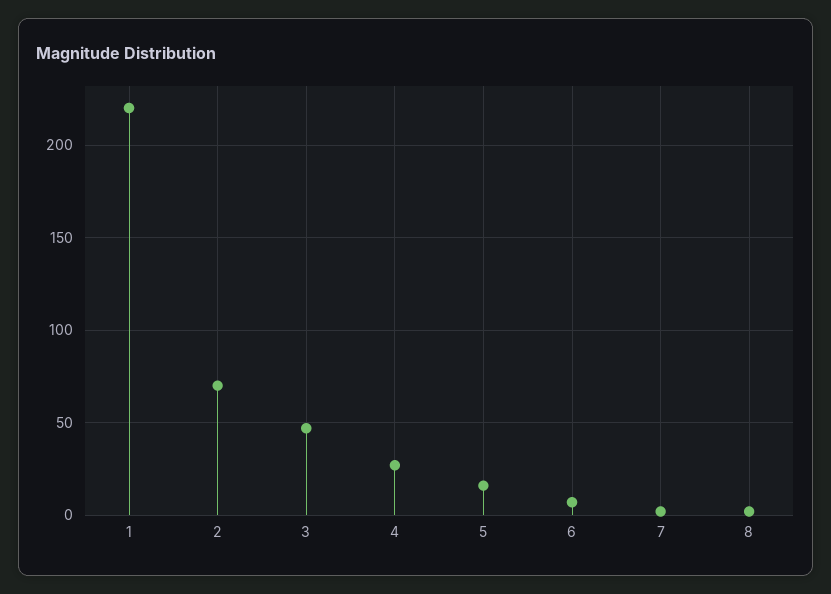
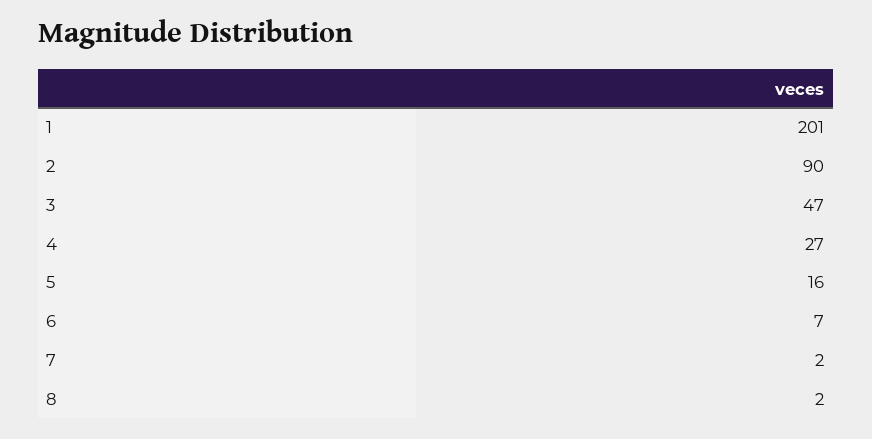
  {
-   "1": 220,
+   "1": 201,
-   "2": 70,
+   "2": 90,
    "3": 47,
    "4": 27,
    "5": 16,
    "6": 7,
    "7": 2,
    "8": 2
  }

